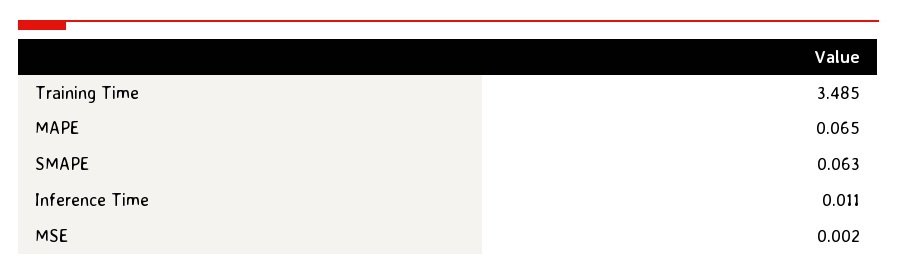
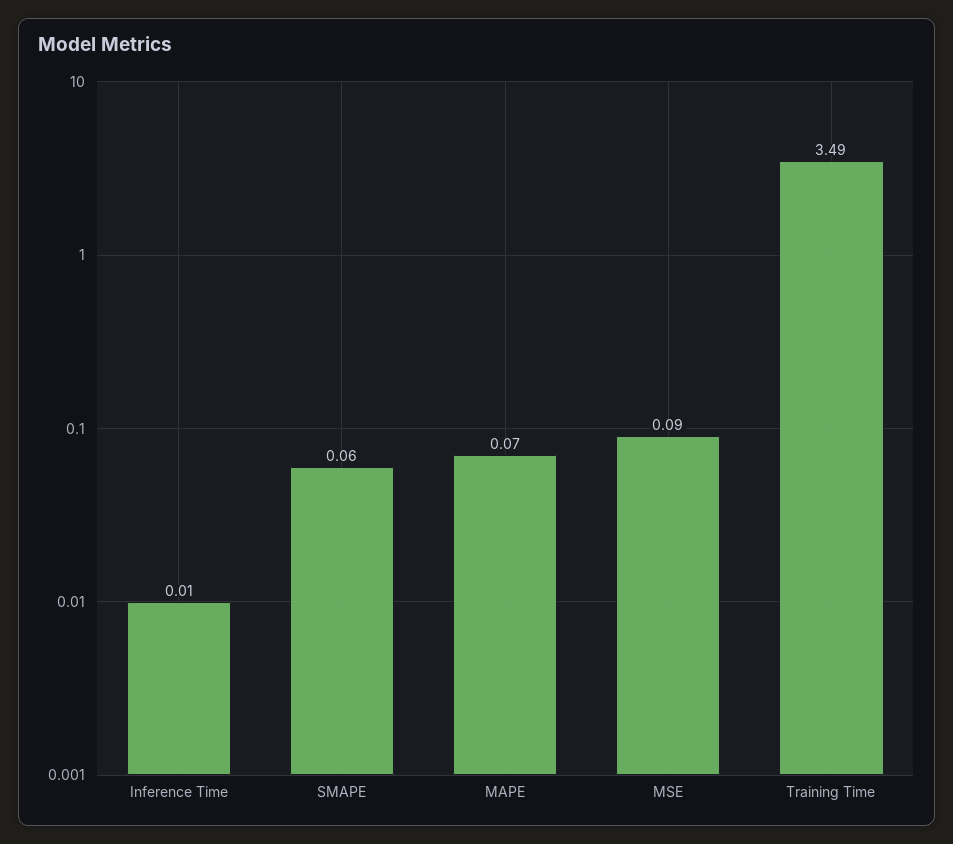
  {
    "Training Time": 3.485,
    "MAPE": 0.065,
    "SMAPE": 0.063,
    "Inference Time": 0.011,
-   "MSE": 0.002
+   "MSE": 0.09
  }

